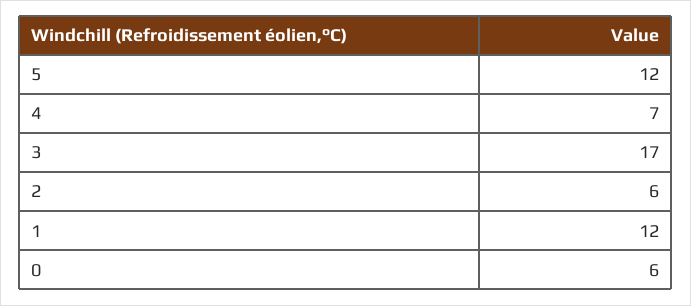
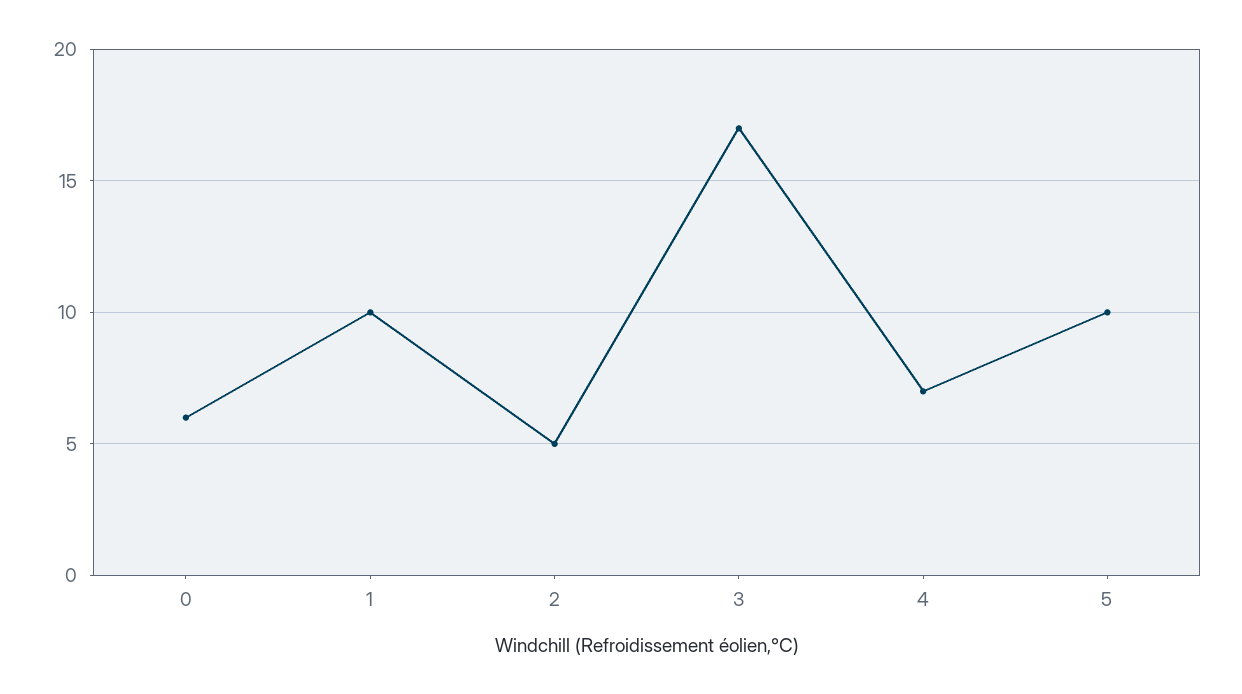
  {
-   "5": 12,
+   "5": 10,
    "4": 7,
    "3": 17,
-   "2": 6,
+   "2": 5,
-   "1": 12,
+   "1": 10,
    "0": 6
  }

